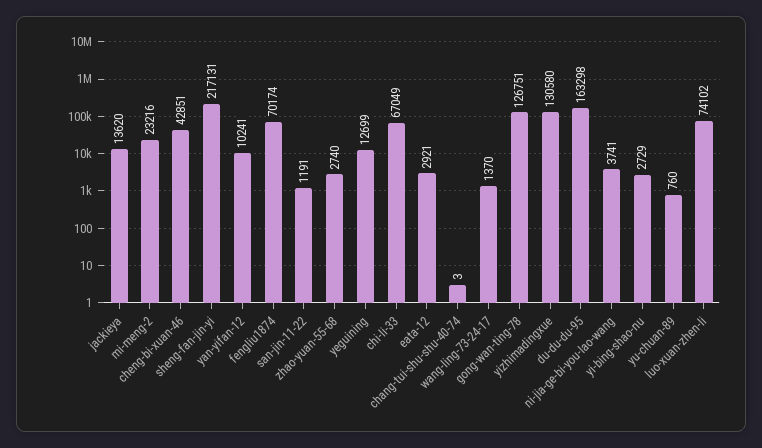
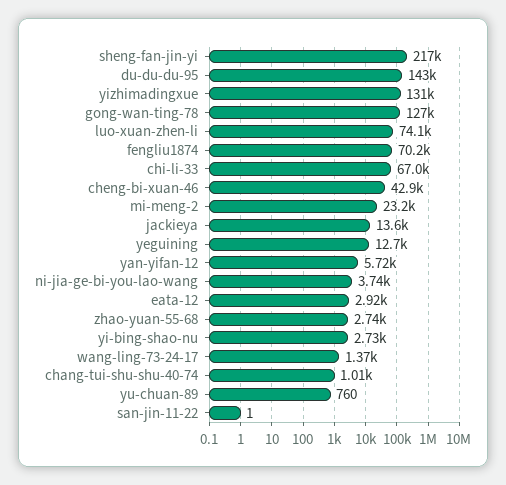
  {
    "jackieya": 13620,
    "mi-meng-2": 23216,
    "cheng-bi-xuan-46": 42851,
    "sheng-fan-jin-yi": 217131,
-   "yan-yifan-12": 10241,
+   "yan-yifan-12": 5720,
    "fengliu1874": 70174,
-   "san-jin-11-22": 1191,
+   "san-jin-11-22": 1,
    "zhao-yuan-55-68": 2740,
    "yeguining": 12699,
    "chi-li-33": 67049,
    "eata-12": 2921,
-   "chang-tui-shu-shu-40-74": 3,
+   "chang-tui-shu-shu-40-74": 1010,
    "wang-ling-73-24-17": 1370,
    "gong-wan-ting-78": 126751,
    "yizhimadingxue": 130580,
-   "du-du-du-95": 163298,
+   "du-du-du-95": 143000,
    "ni-jia-ge-bi-you-lao-wang": 3741,
    "yi-bing-shao-nu": 2729,
    "yu-chuan-89": 760,
    "luo-xuan-zhen-li": 74102
  }

